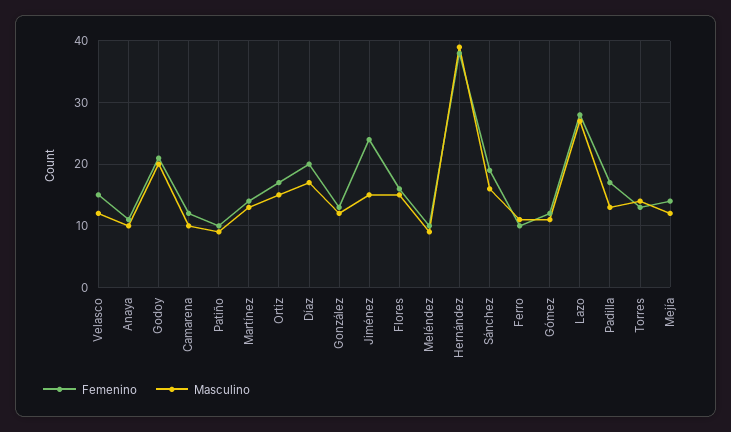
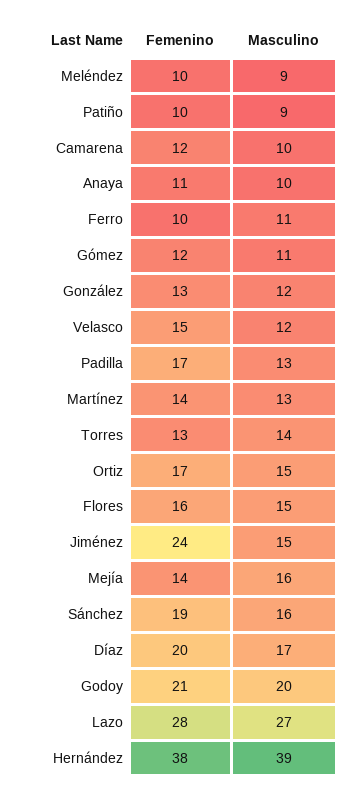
  {
    "Femenino": {
      "Velasco": 15,
      "Anaya": 11,
      "Godoy": 21,
      "Camarena": 12,
      "Patiño": 10,
      "Martínez": 14,
      "Ortiz": 17,
      "Díaz": 20,
      "González": 13,
      "Jiménez": 24,
      "Flores": 16,
      "Meléndez": 10,
      "Hernández": 38,
      "Sánchez": 19,
      "Ferro": 10,
      "Gómez": 12,
      "Lazo": 28,
      "Padilla": 17,
      "Torres": 13,
      "Mejía": 14
    },
    "Masculino": {
      "Velasco": 12,
      "Anaya": 10,
      "Godoy": 20,
      "Camarena": 10,
      "Patiño": 9,
      "Martínez": 13,
      "Ortiz": 15,
      "Díaz": 17,
      "González": 12,
      "Jiménez": 15,
      "Flores": 15,
      "Meléndez": 9,
      "Hernández": 39,
      "Sánchez": 16,
      "Ferro": 11,
      "Gómez": 11,
      "Lazo": 27,
      "Padilla": 13,
      "Torres": 14,
-     "Mejía": 12
+     "Mejía": 16
    }
  }

